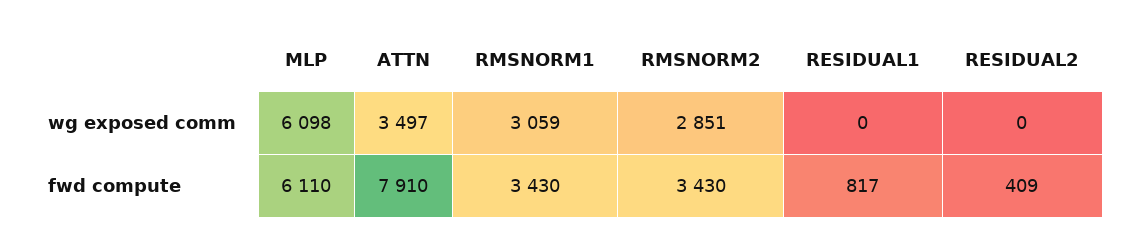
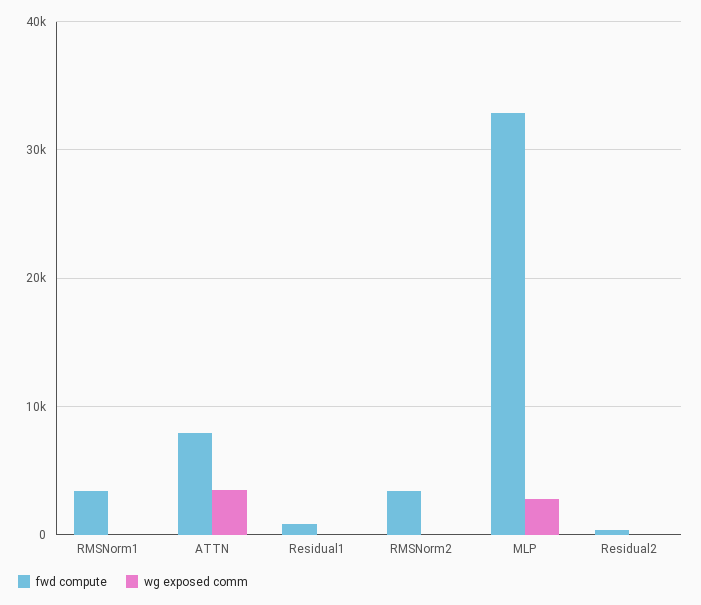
  {
    "wg exposed comm": {
-     "MLP": 6098,
+     "MLP": 3000,
      "ATTN": 3497,
-     "RMSNORM1": 3059,
+     "RMSNORM1": 0,
-     "RMSNORM2": 2851,
+     "RMSNORM2": 0,
      "RESIDUAL1": 0,
      "RESIDUAL2": 0
    },
    "fwd compute": {
-     "MLP": 6110,
+     "MLP": 33000,
      "ATTN": 7910,
      "RMSNORM1": 3430,
      "RMSNORM2": 3430,
      "RESIDUAL1": 817,
      "RESIDUAL2": 409
    }
  }

